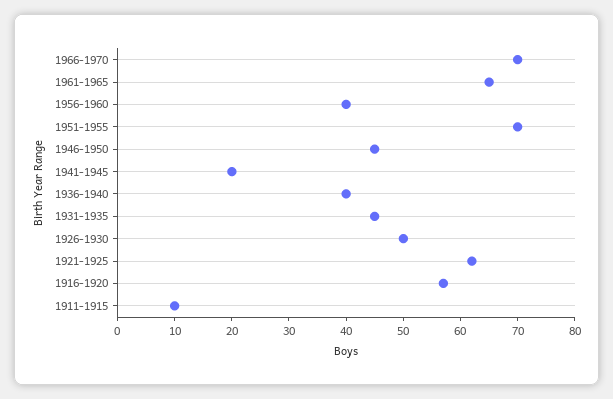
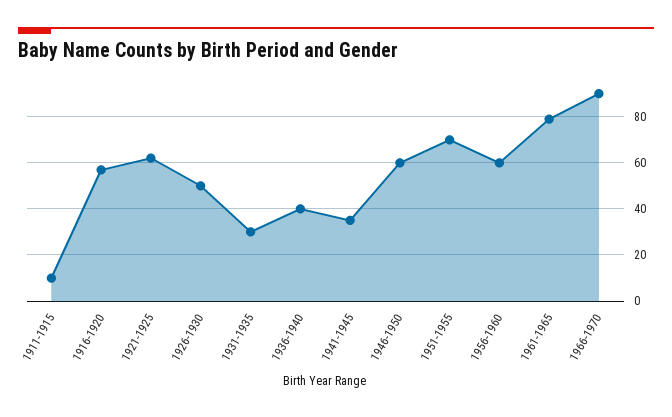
  {
-   "1966-1970": 70,
+   "1966-1970": 90,
-   "1961-1965": 65,
+   "1961-1965": 80,
-   "1956-1960": 40,
+   "1956-1960": 60,
    "1951-1955": 70,
-   "1946-1950": 45,
+   "1946-1950": 60,
-   "1941-1945": 20,
+   "1941-1945": 35,
    "1936-1940": 40,
-   "1931-1935": 45,
+   "1931-1935": 30,
    "1926-1930": 50,
    "1921-1925": 60,
    "1916-1920": 55,
    "1911-1915": 10
  }

